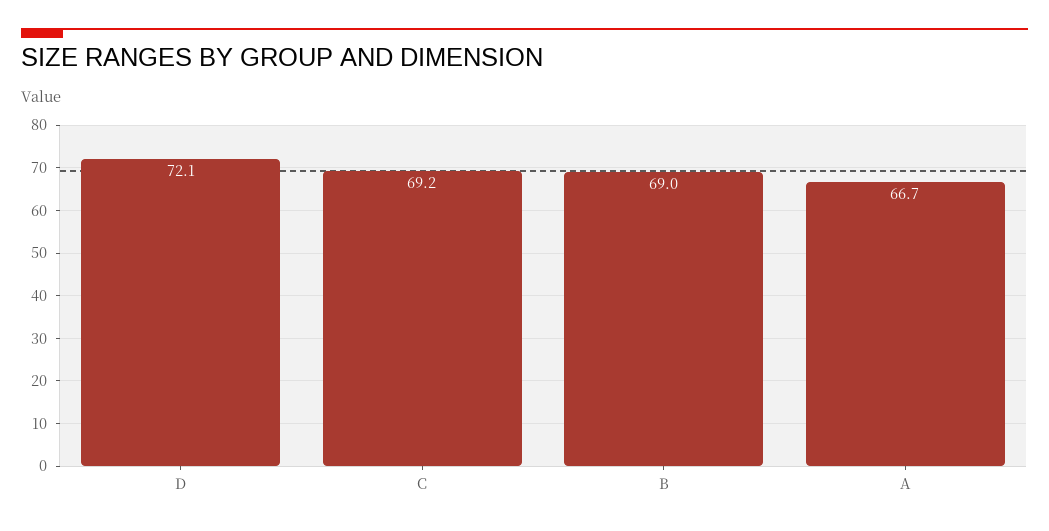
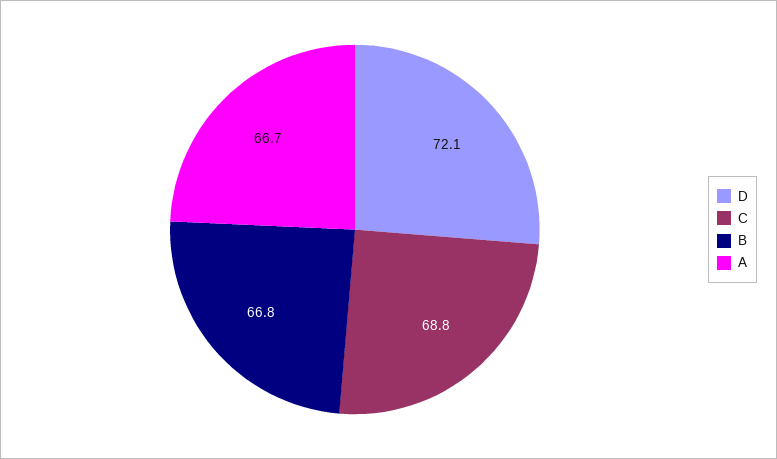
  {
    "D": 72.1,
-   "C": 69.2,
+   "C": 68.8,
-   "B": 69,
+   "B": 66.8,
    "A": 66.7
  }

